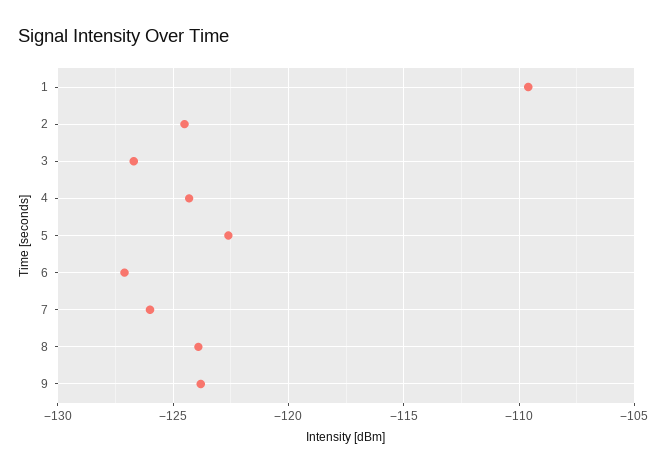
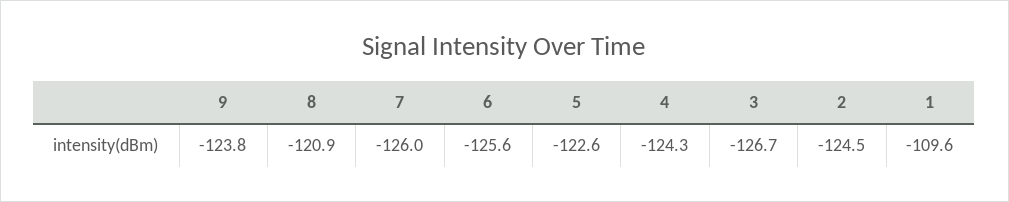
  {
    "1": -109.6,
    "2": -124.5,
    "3": -126.7,
    "4": -124.3,
    "5": -122.6,
-   "6": -127,
+   "6": -125.6,
    "7": -126,
-   "8": -124,
+   "8": -120.9,
    "9": -123.8
  }

